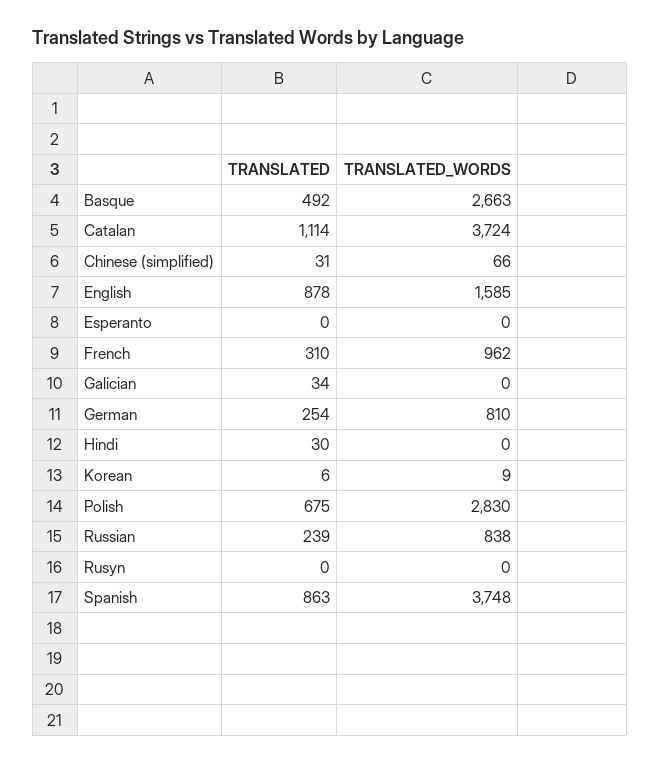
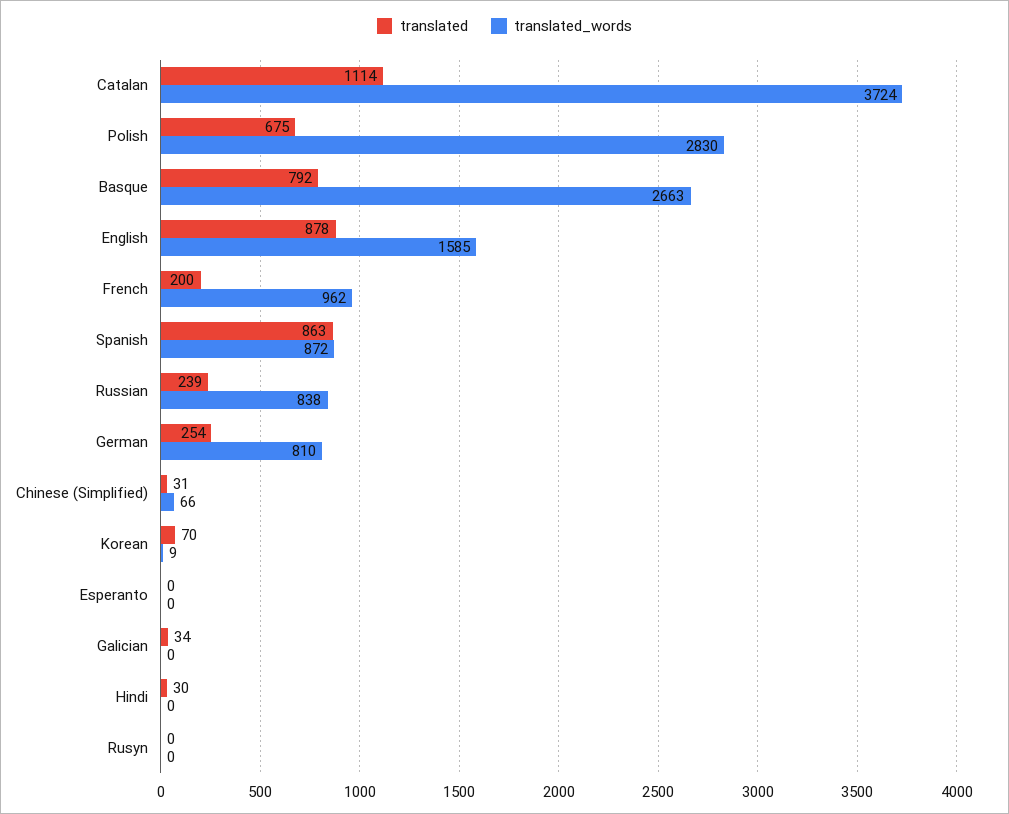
  {
    "TRANSLATED": {
-     "Basque": 492,
+     "Basque": 792,
      "Catalan": 1114,
      "Chinese (simplified)": 31,
      "English": 878,
      "Esperanto": 0,
-     "French": 310,
+     "French": 200,
      "Galician": 34,
      "German": 254,
      "Hindi": 30,
-     "Korean": 6,
+     "Korean": 70,
      "Polish": 675,
      "Russian": 239,
      "Rusyn": 0,
      "Spanish": 863
    },
    "TRANSLATED_WORDS": {
      "Basque": 2663,
      "Catalan": 3724,
      "Chinese (simplified)": 66,
      "English": 1585,
      "Esperanto": 0,
      "French": 962,
      "Galician": 0,
      "German": 810,
      "Hindi": 0,
      "Korean": 9,
      "Polish": 2830,
      "Russian": 838,
      "Rusyn": 0,
-     "Spanish": 3748
+     "Spanish": 872
    }
  }

